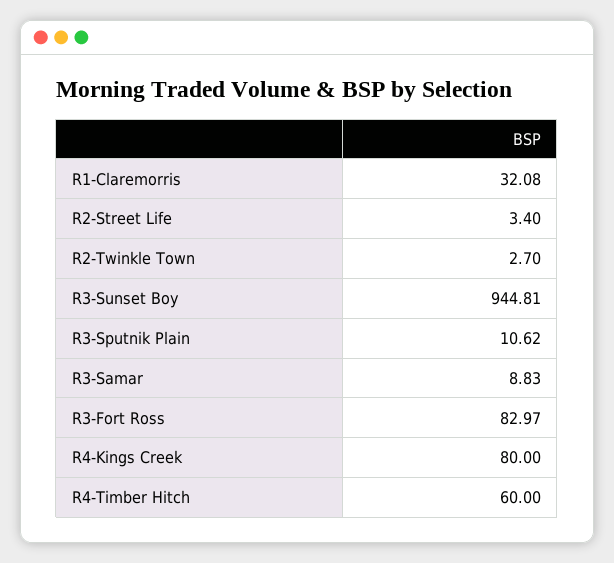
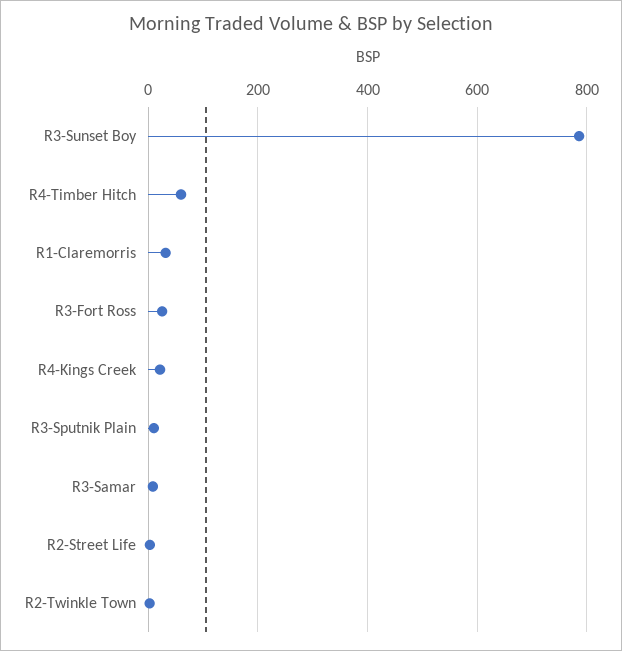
  {
    "R1-Claremorris": 32.08,
    "R2-Street Life": 3.4,
    "R2-Twinkle Town": 2.7,
-   "R3-Sunset Boy": 944.81,
+   "R3-Sunset Boy": 780,
    "R3-Sputnik Plain": 10.62,
    "R3-Samar": 8.83,
-   "R3-Fort Ross": 82.97,
+   "R3-Fort Ross": 20,
-   "R4-Kings Creek": 80,
+   "R4-Kings Creek": 20,
    "R4-Timber Hitch": 60
  }

